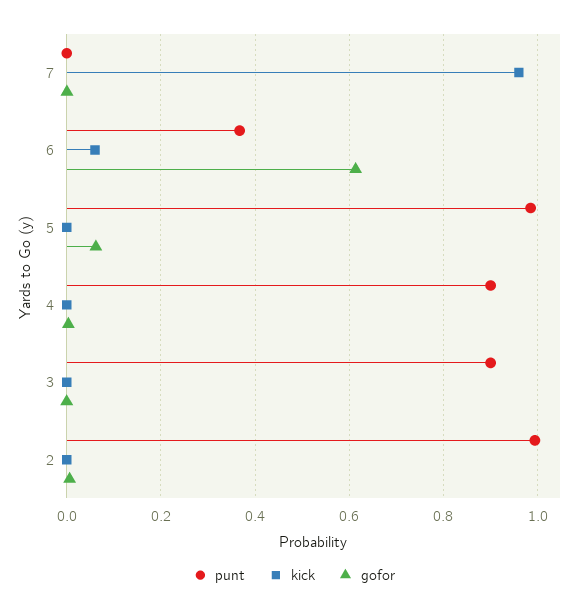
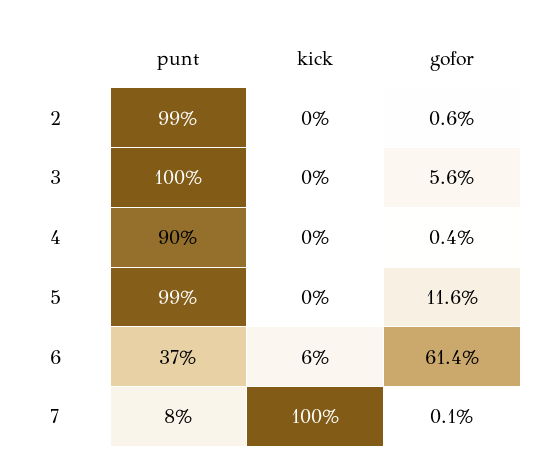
  {
    "punt": {
-     "7": 0,
+     "7": 0.08,
      "6": 0.37,
      "5": 0.99,
      "4": 0.9,
-     "3": 0.9,
+     "3": 1,
      "2": 0.99
    },
    "kick": {
-     "7": 0.96,
+     "7": 1,
      "6": 0.06,
      "5": 0,
      "4": 0,
      "3": 0,
      "2": 0
    },
    "gofor": {
      "7": 0.001,
      "6": 0.614,
-     "5": 0.06,
+     "5": 0.116,
      "4": 0.004,
-     "3": 0,
+     "3": 0.056,
      "2": 0.006
    }
  }

